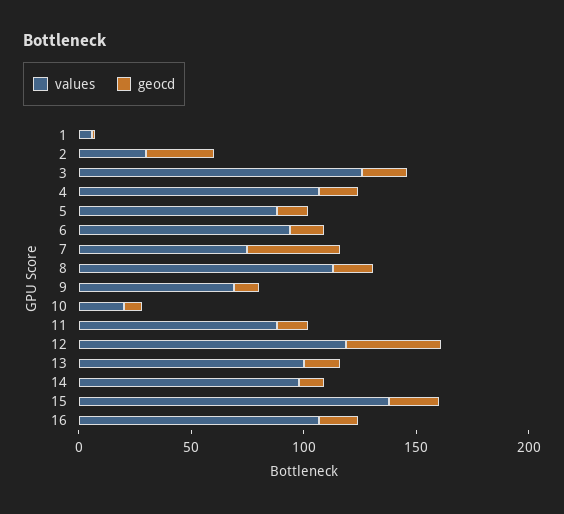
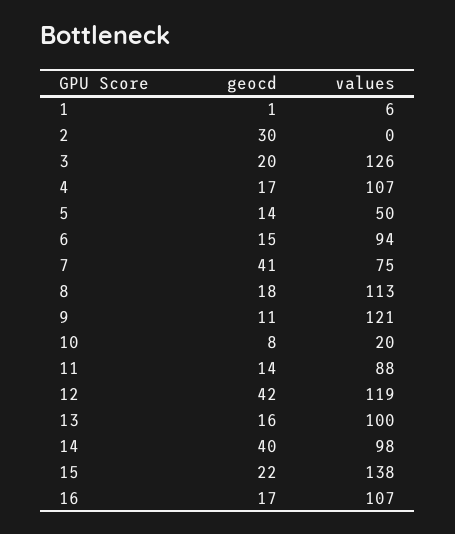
  {
    "values": {
      "1": 6,
-     "2": 30,
+     "2": 0,
      "3": 126,
      "4": 107,
-     "5": 90,
+     "5": 50,
      "6": 94,
      "7": 75,
      "8": 113,
-     "9": 70,
+     "9": 121,
      "10": 20,
      "11": 88,
      "12": 119,
      "13": 100,
      "14": 98,
      "15": 138,
      "16": 107
    },
    "geocd": {
      "1": 1,
      "2": 30,
      "3": 20,
      "4": 17,
      "5": 14,
      "6": 15,
      "7": 41,
      "8": 18,
      "9": 11,
      "10": 8,
      "11": 14,
      "12": 42,
      "13": 16,
-     "14": 10,
+     "14": 40,
      "15": 22,
      "16": 17
    }
  }

